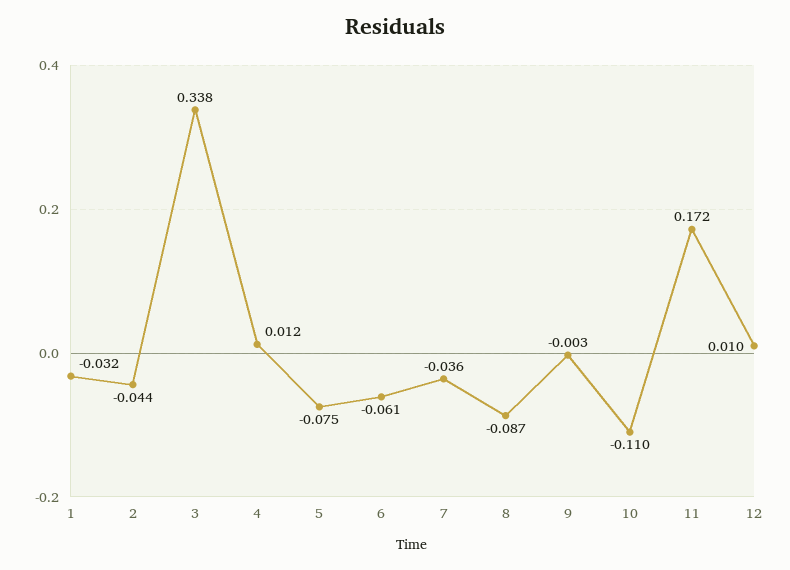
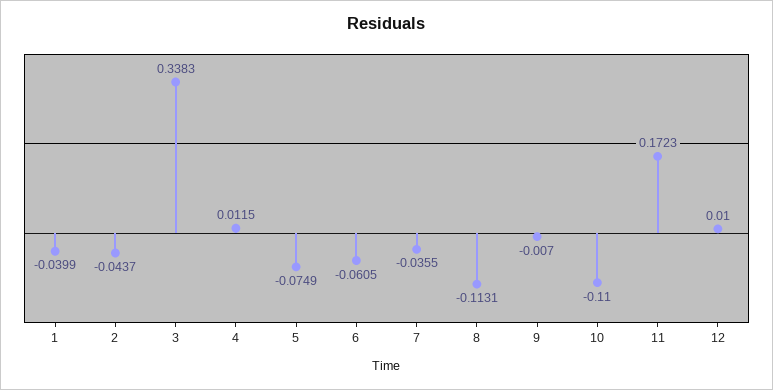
  {
-   "1": -0.032,
+   "1": -0.0399,
    "2": -0.0437,
    "3": 0.3383,
    "4": 0.0115,
    "5": -0.0749,
    "6": -0.0605,
    "7": -0.0355,
-   "8": -0.087,
+   "8": -0.1131,
-   "9": -0.003,
+   "9": -0.007,
    "10": -0.11,
    "11": 0.1723,
    "12": 0.01
  }

